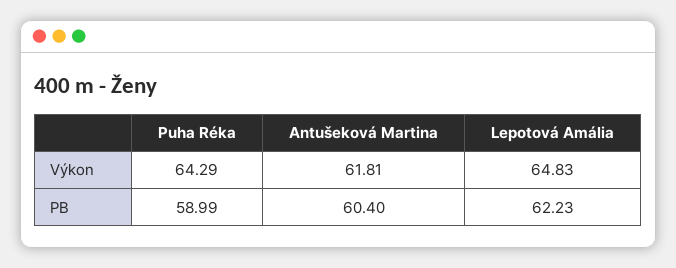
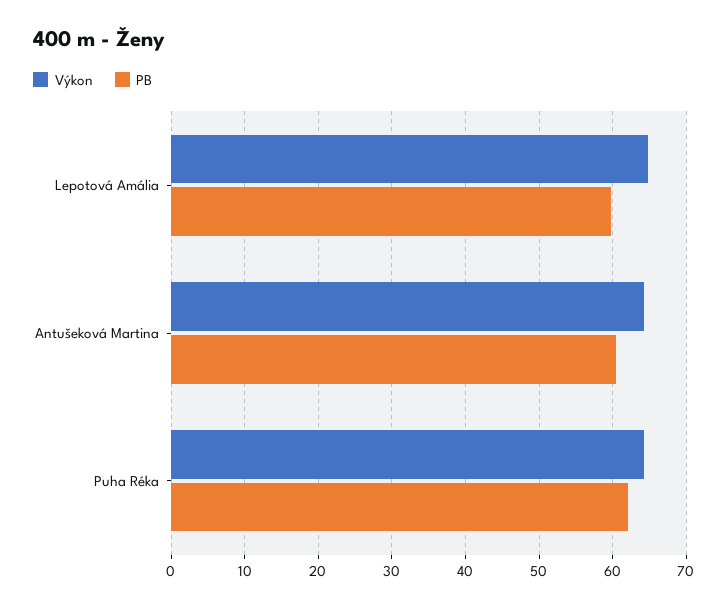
  {
    "Výkon": {
      "Puha Réka": 64.29,
-     "Antušeková Martina": 61.81,
+     "Antušeková Martina": 64,
      "Lepotová Amália": 64.83
    },
    "PB": {
-     "Puha Réka": 58.99,
+     "Puha Réka": 62,
      "Antušeková Martina": 60.4,
-     "Lepotová Amália": 62.23
+     "Lepotová Amália": 60
    }
  }

